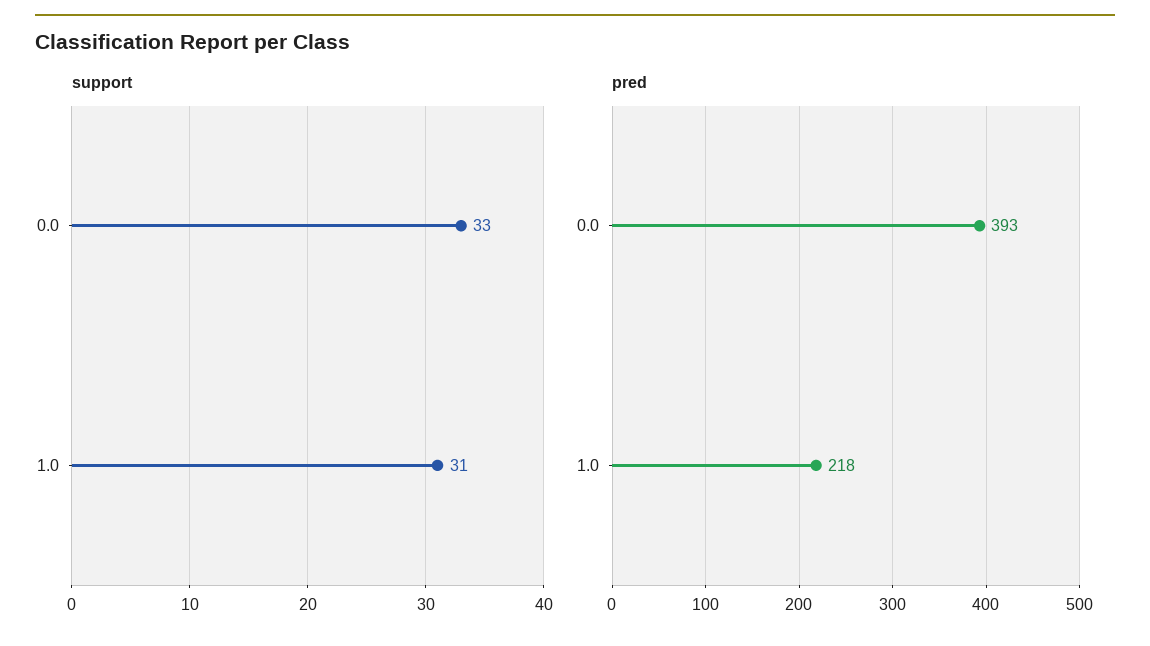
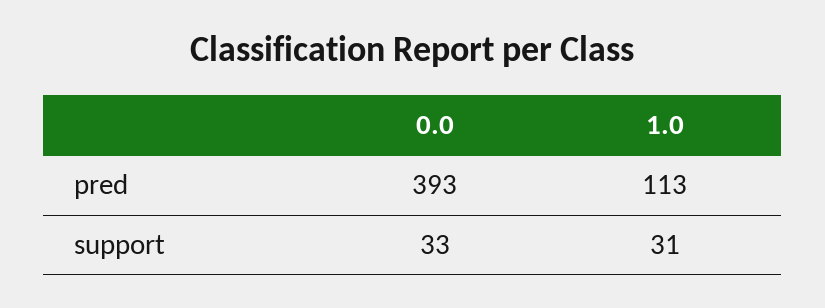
  {
    "support": {
      "0.0": 33,
      "1.0": 31
    },
    "pred": {
      "0.0": 393,
-     "1.0": 218
+     "1.0": 113
    }
  }

